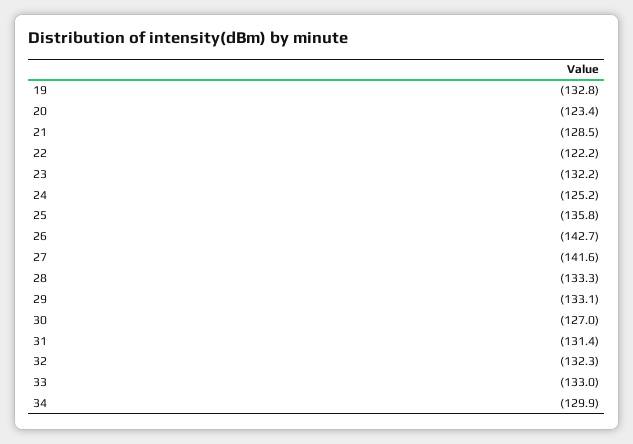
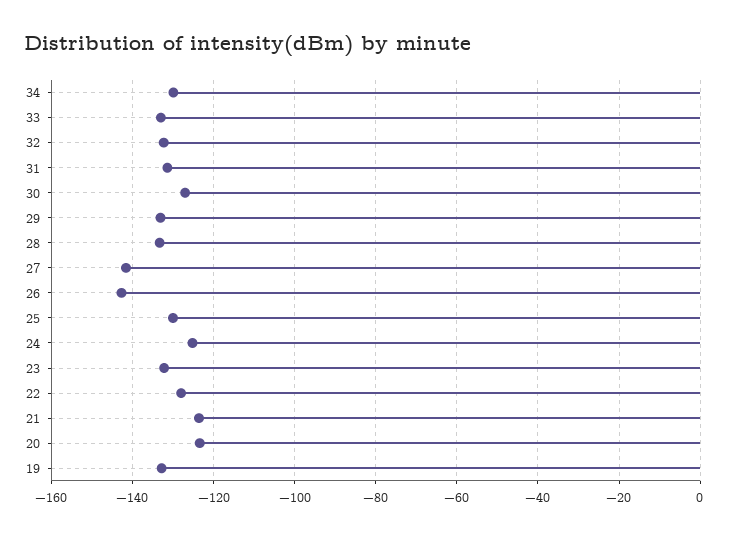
  {
    "19": -132.8,
    "20": -123.4,
-   "21": -128.5,
+   "21": -124,
-   "22": -122.2,
+   "22": -128,
    "23": -132.2,
    "24": -125.2,
-   "25": -135.8,
+   "25": -130,
    "26": -142.7,
    "27": -141.6,
    "28": -133.3,
    "29": -133.1,
    "30": -127,
    "31": -131.4,
    "32": -132.3,
    "33": -133,
    "34": -129.9
  }

